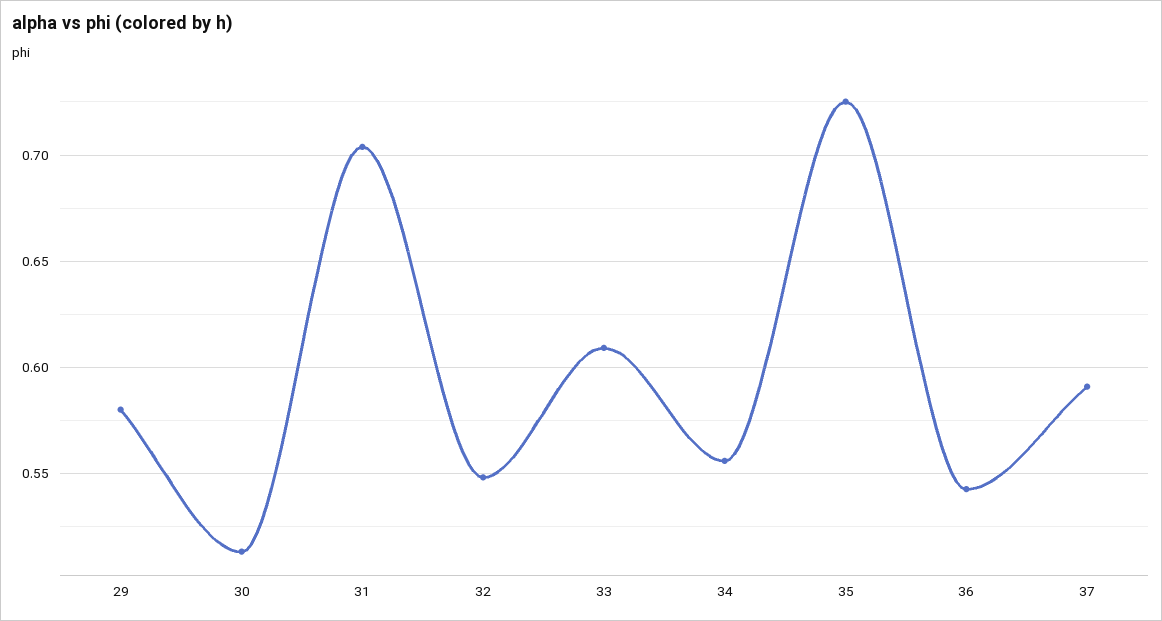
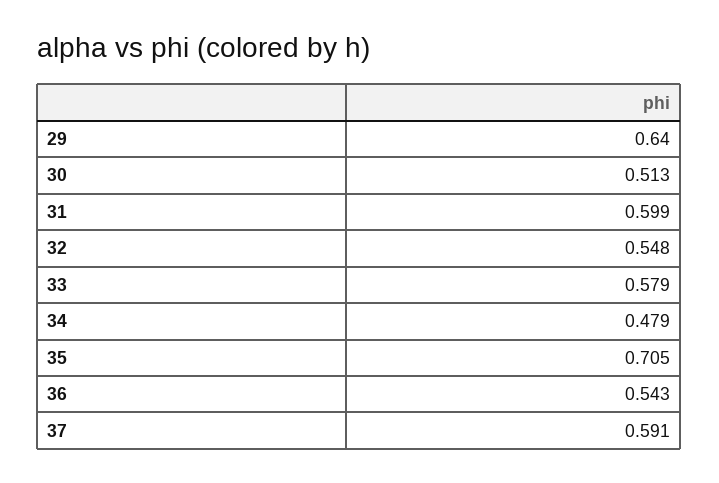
  {
-   "29": 0.58,
+   "29": 0.64,
    "30": 0.513,
-   "31": 0.705,
+   "31": 0.599,
    "32": 0.548,
-   "33": 0.61,
+   "33": 0.579,
-   "34": 0.555,
+   "34": 0.479,
-   "35": 0.725,
+   "35": 0.705,
    "36": 0.543,
    "37": 0.591
  }

